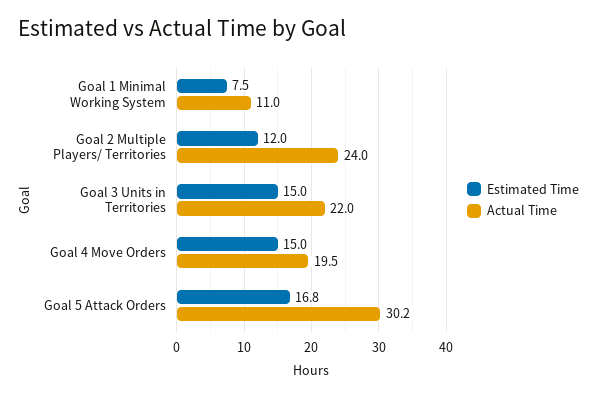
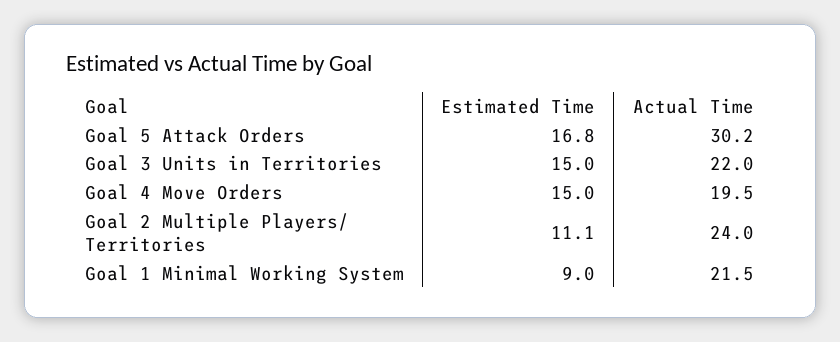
  {
    "Estimated Time": {
-     "Goal 1 Minimal Working System": 7.5,
+     "Goal 1 Minimal Working System": 9,
-     "Goal 2 Multiple Players/ Territories": 12,
+     "Goal 2 Multiple Players/ Territories": 11.1,
      "Goal 3 Units in Territories": 15,
      "Goal 4 Move Orders": 15,
      "Goal 5 Attack Orders": 16.8
    },
    "Actual Time": {
-     "Goal 1 Minimal Working System": 11,
+     "Goal 1 Minimal Working System": 21.5,
      "Goal 2 Multiple Players/ Territories": 24,
      "Goal 3 Units in Territories": 22,
      "Goal 4 Move Orders": 19.5,
      "Goal 5 Attack Orders": 30.2
    }
  }

